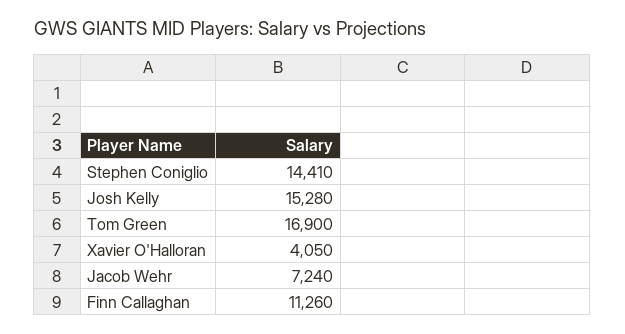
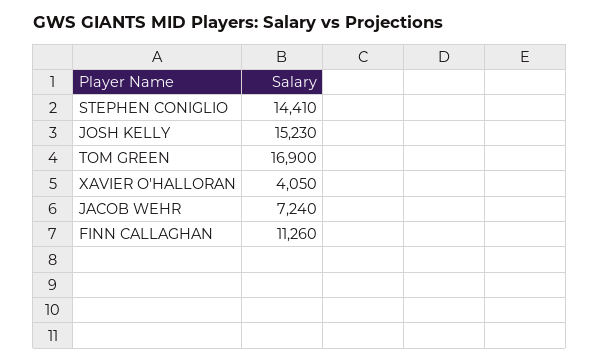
  {
    "Stephen Coniglio": 14410,
-   "Josh Kelly": 15280,
+   "Josh Kelly": 15230,
    "Tom Green": 16900,
    "Xavier O'Halloran": 4050,
    "Jacob Wehr": 7240,
    "Finn Callaghan": 11260
  }

